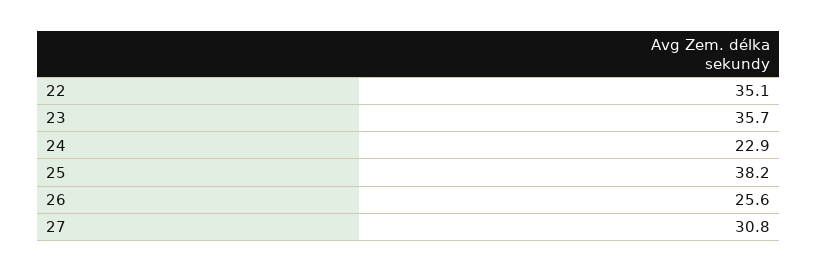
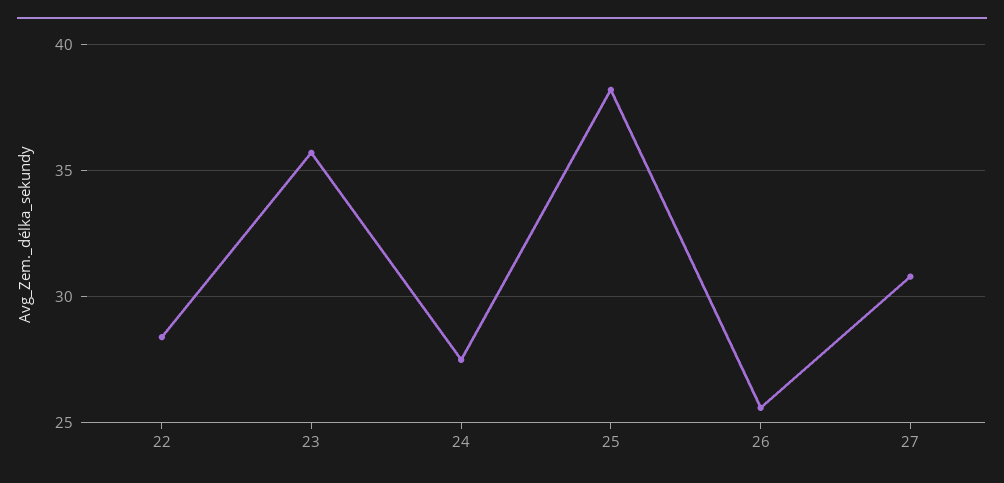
  {
-   "22": 35.1,
+   "22": 28.5,
    "23": 35.7,
-   "24": 22.9,
+   "24": 27.5,
    "25": 38.2,
    "26": 25.6,
    "27": 30.8
  }

